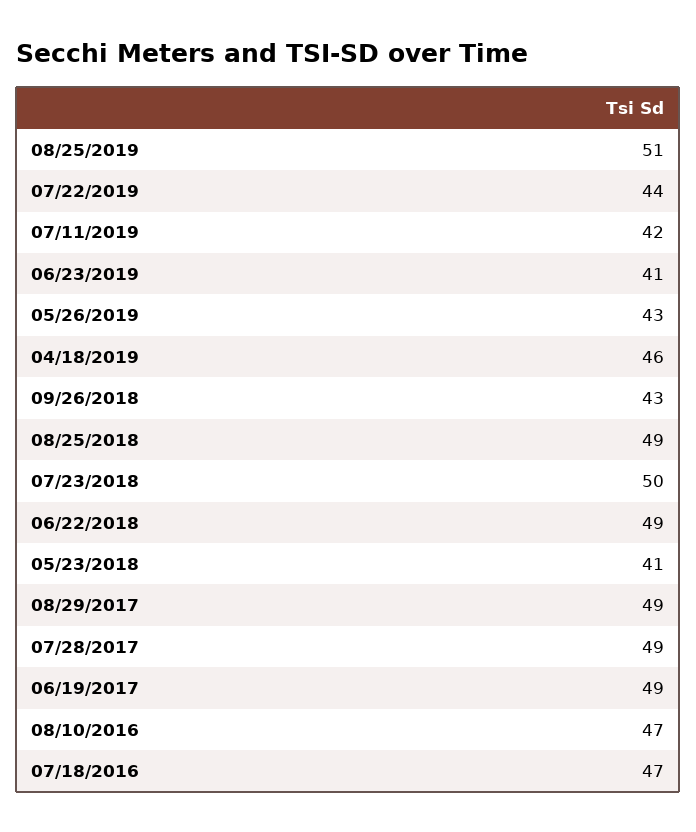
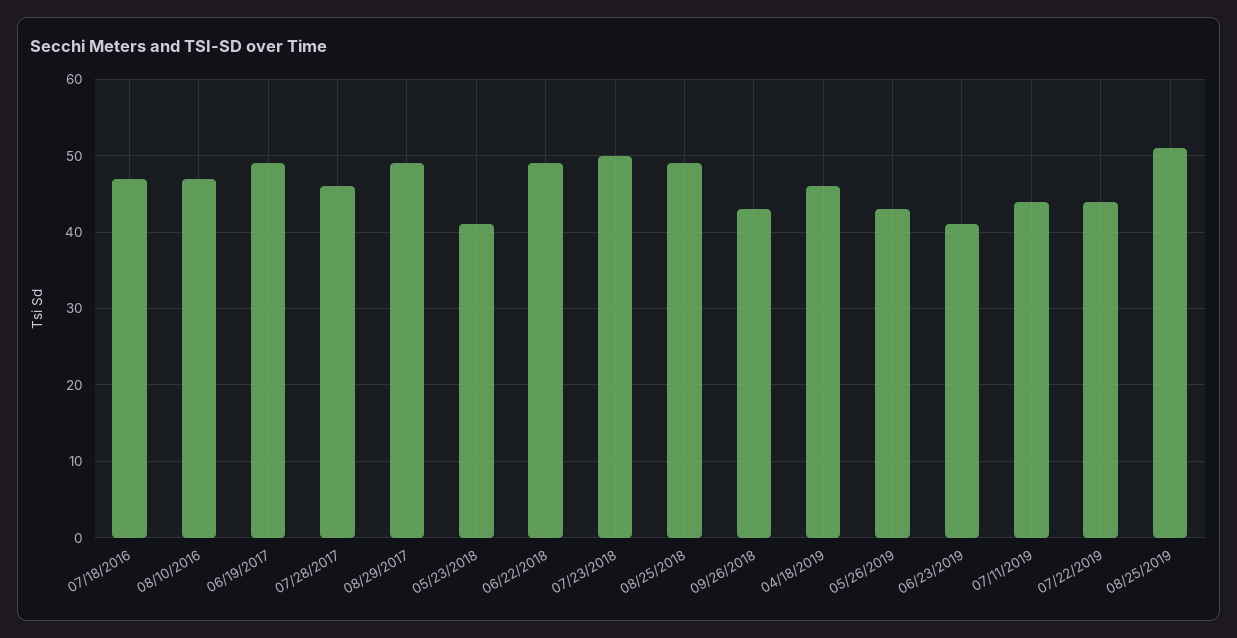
  {
    "08/25/2019": 51,
    "07/22/2019": 44,
-   "07/11/2019": 42,
+   "07/11/2019": 44,
    "06/23/2019": 41,
    "05/26/2019": 43,
    "04/18/2019": 46,
    "09/26/2018": 43,
    "08/25/2018": 49,
    "07/23/2018": 50,
    "06/22/2018": 49,
    "05/23/2018": 41,
    "08/29/2017": 49,
-   "07/28/2017": 49,
+   "07/28/2017": 46,
    "06/19/2017": 49,
    "08/10/2016": 47,
    "07/18/2016": 47
  }

